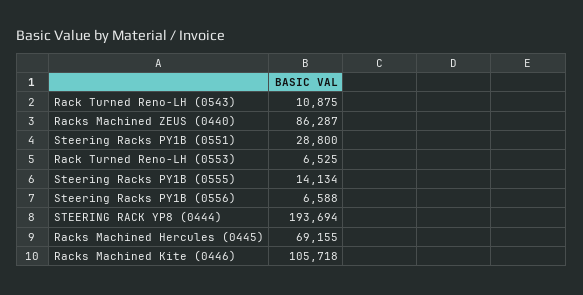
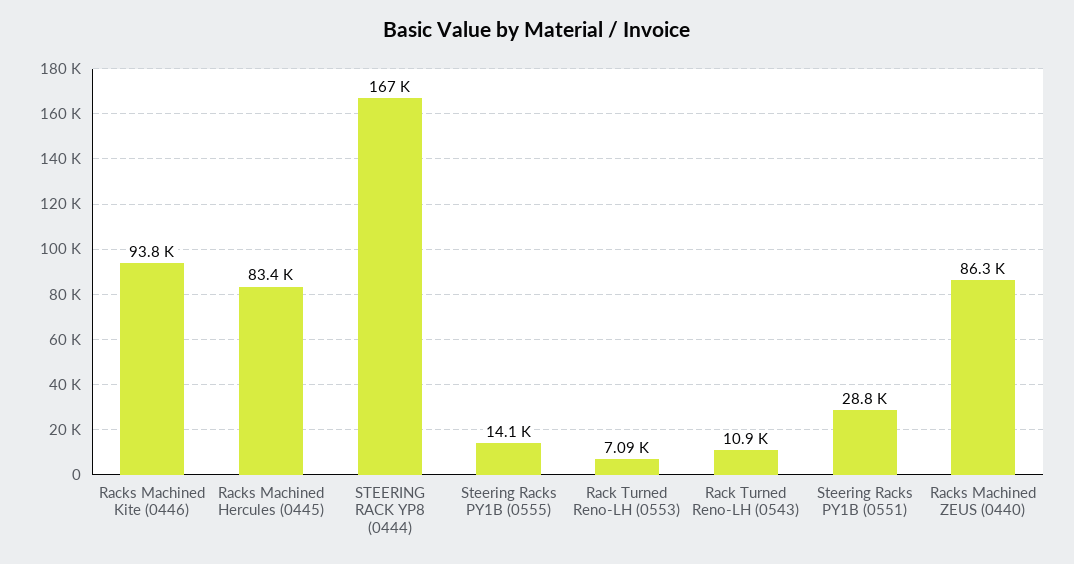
  {
    "Rack Turned Reno-LH (0543)": 10875,
    "Racks Machined ZEUS (0440)": 86287,
    "Steering Racks PY1B (0551)": 28800,
-   "Rack Turned Reno-LH (0553)": 6525,
+   "Rack Turned Reno-LH (0553)": 7090,
    "Steering Racks PY1B (0555)": 14134,
-   "Steering Racks PY1B (0556)": 6588,
-   "STEERING RACK YP8 (0444)": 193694,
+   "STEERING RACK YP8 (0444)": 167000,
-   "Racks Machined Hercules (0445)": 69155,
+   "Racks Machined Hercules (0445)": 83400,
-   "Racks Machined Kite (0446)": 105718
+   "Racks Machined Kite (0446)": 93800
  }

